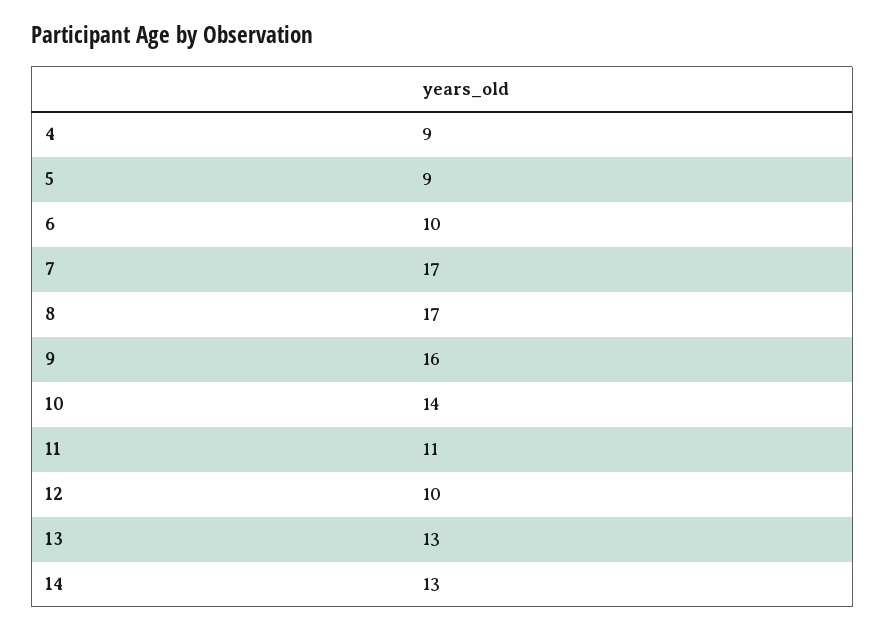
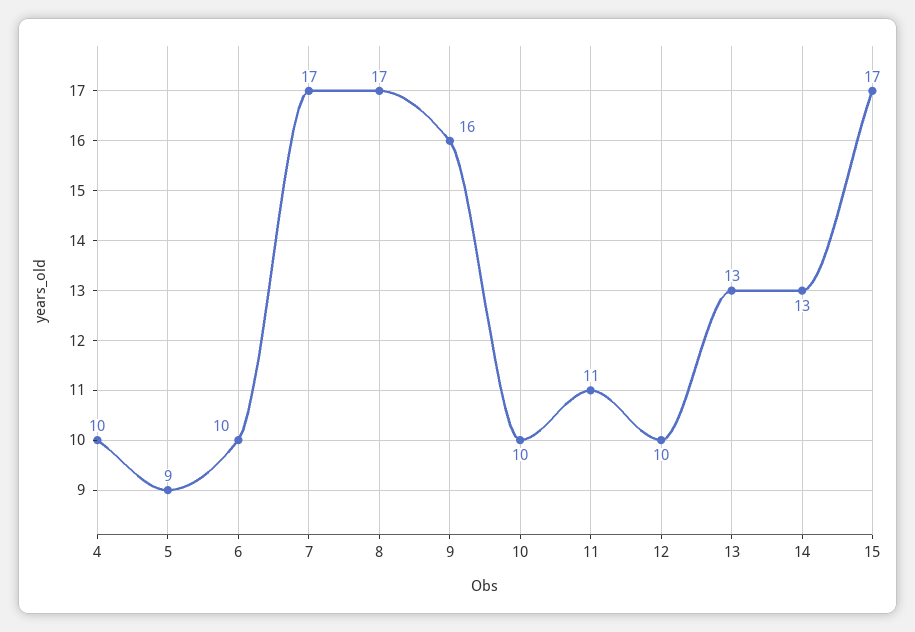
  {
-   "4": 9,
+   "4": 10,
    "5": 9,
    "6": 10,
    "7": 17,
    "8": 17,
    "9": 16,
-   "10": 14,
+   "10": 10,
    "11": 11,
    "12": 10,
    "13": 13,
-   "14": 13
+   "14": 13,
+   "15": 17
  }

